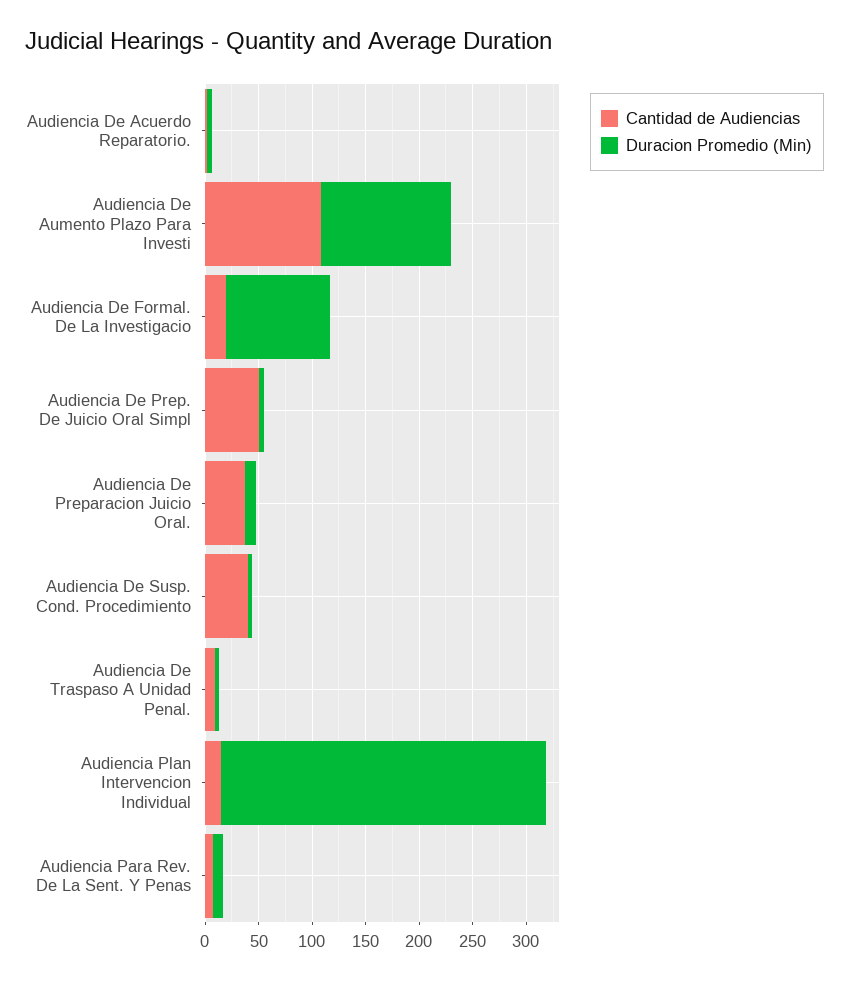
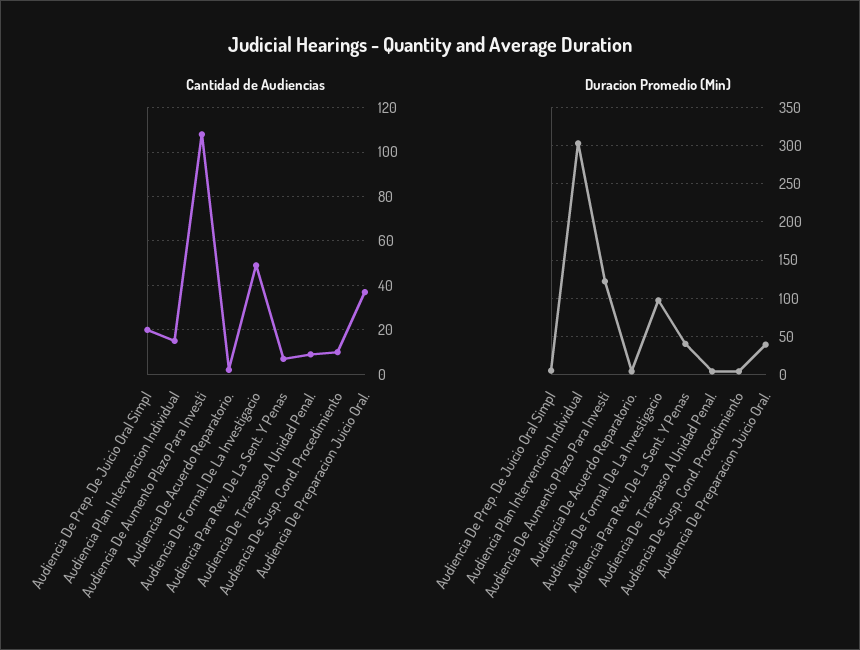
  {
    "Cantidad de Audiencias": {
      "Audiencia De Acuerdo Reparatorio.": 0,
      "Audiencia De Aumento Plazo Para Investi": 110,
-     "Audiencia De Formal. De La Investigacio": 20,
+     "Audiencia De Formal. De La Investigacio": 50,
-     "Audiencia De Prep. De Juicio Oral Simpl": 50,
+     "Audiencia De Prep. De Juicio Oral Simpl": 20,
      "Audiencia De Preparacion Juicio Oral.": 35,
-     "Audiencia De Susp. Cond. Procedimiento": 40,
+     "Audiencia De Susp. Cond. Procedimiento": 10,
      "Audiencia De Traspaso A Unidad Penal.": 10,
      "Audiencia Plan Intervencion Individual": 15,
      "Audiencia Para Rev. De La Sent. Y Penas": 5
    },
    "Duracion Promedio (Min)": {
      "Audiencia De Acuerdo Reparatorio.": 0,
      "Audiencia De Aumento Plazo Para Investi": 120,
      "Audiencia De Formal. De La Investigacio": 100,
      "Audiencia De Prep. De Juicio Oral Simpl": 10,
-     "Audiencia De Preparacion Juicio Oral.": 10,
+     "Audiencia De Preparacion Juicio Oral.": 40,
      "Audiencia De Susp. Cond. Procedimiento": 0,
      "Audiencia De Traspaso A Unidad Penal.": 0,
      "Audiencia Plan Intervencion Individual": 300,
-     "Audiencia Para Rev. De La Sent. Y Penas": 10
+     "Audiencia Para Rev. De La Sent. Y Penas": 40
    }
  }

